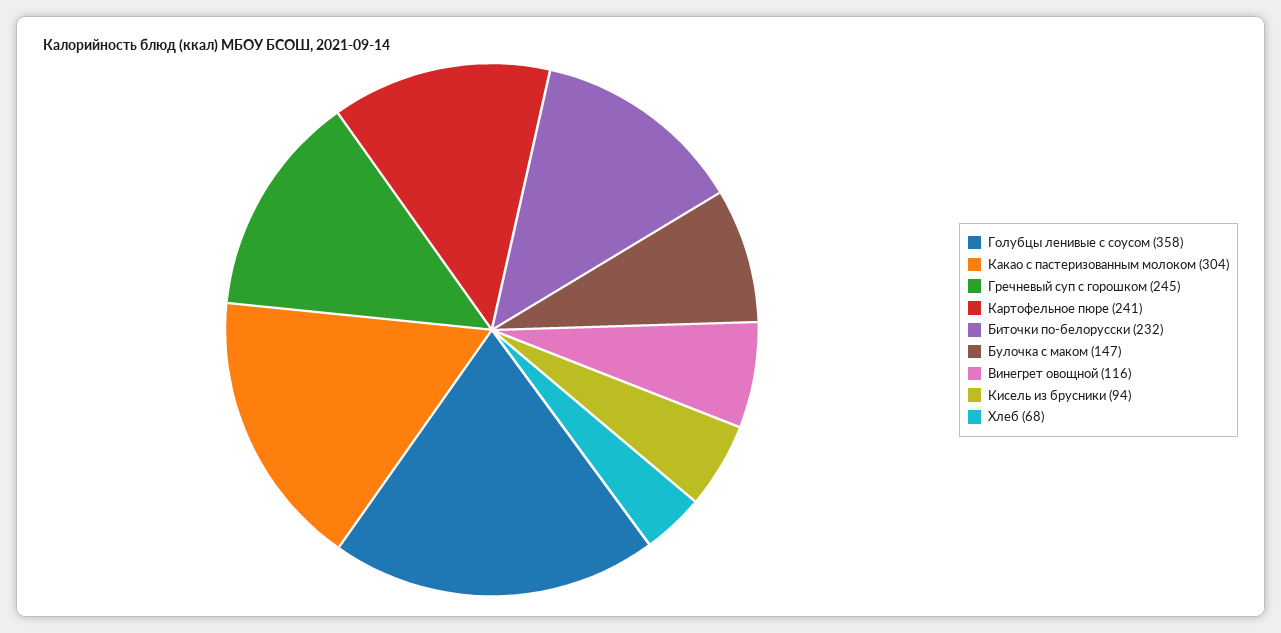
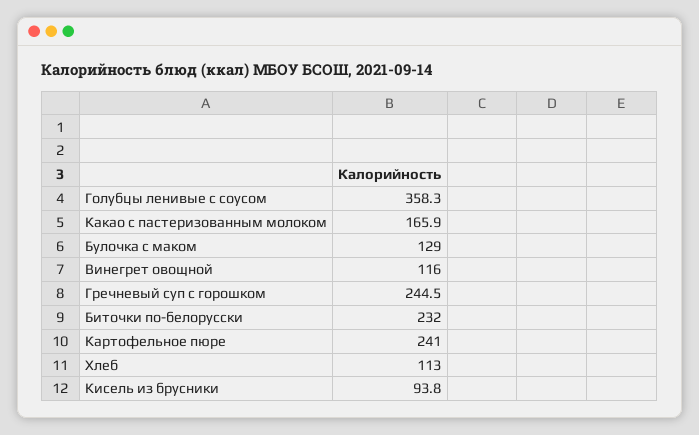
  {
    "Голубцы ленивые с соусом": 358.3,
-   "Какао с пастеризованным молоком": 304,
+   "Какао с пастеризованным молоком": 165.9,
    "Гречневый суп с горошком": 244.5,
    "Картофельное пюре": 241,
    "Биточки по-белорусски": 232,
-   "Булочка с маком": 147,
+   "Булочка с маком": 129,
    "Винегрет овощной": 116,
    "Кисель из брусники": 93.8,
-   "Хлеб": 68
+   "Хлеб": 113
  }

